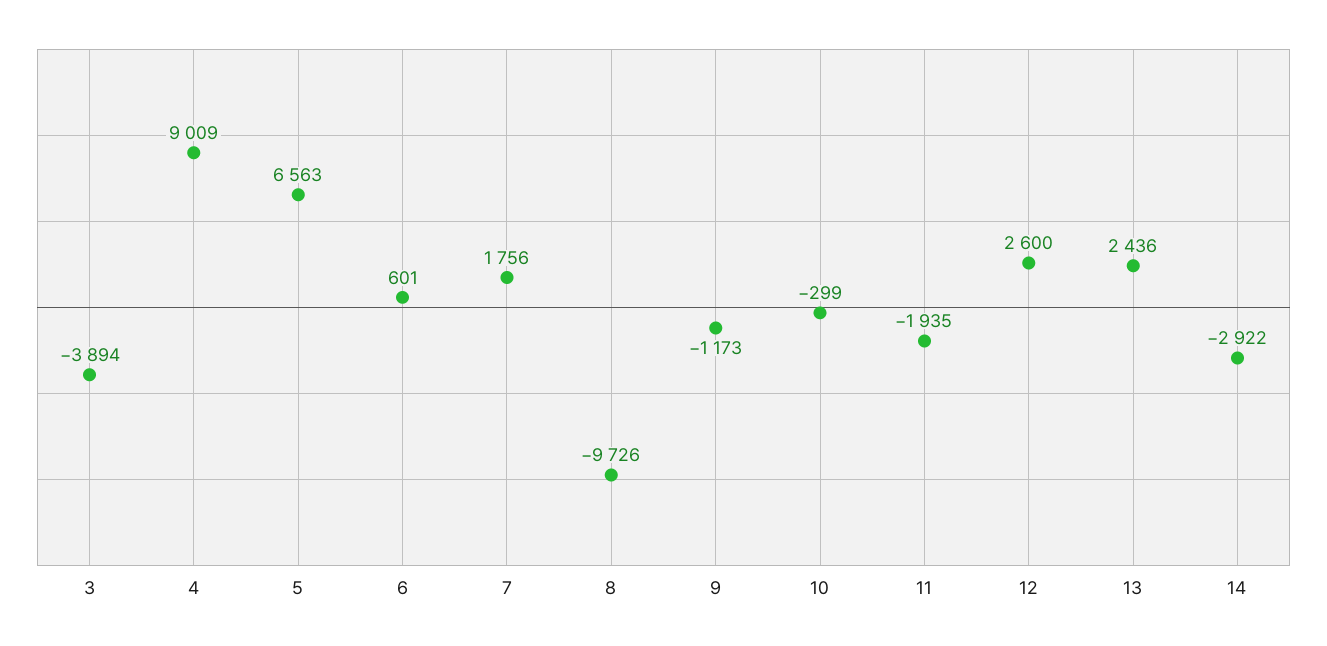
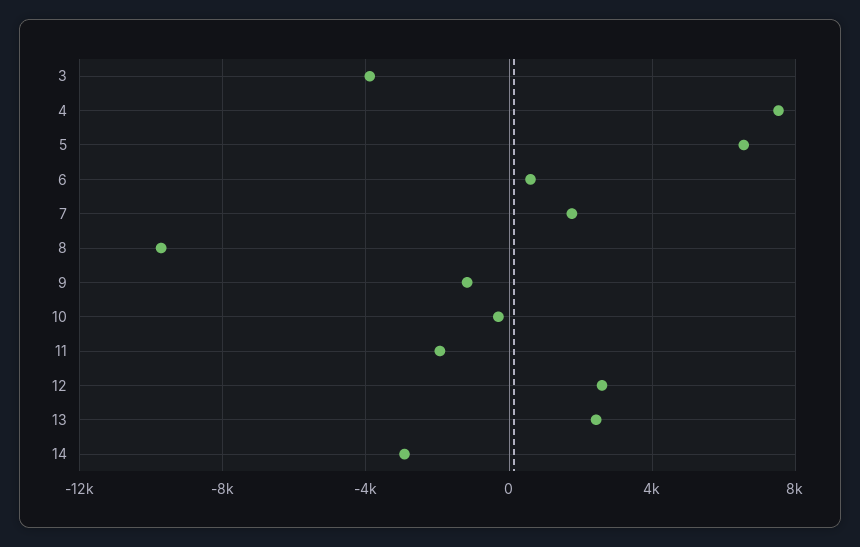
  {
    "3": -3894,
-   "4": 9009,
+   "4": 7500,
    "5": 6563,
    "6": 601,
    "7": 1756,
    "8": -9726,
    "9": -1173,
    "10": -299,
    "11": -1935,
    "12": 2600,
    "13": 2436,
    "14": -2922
  }

